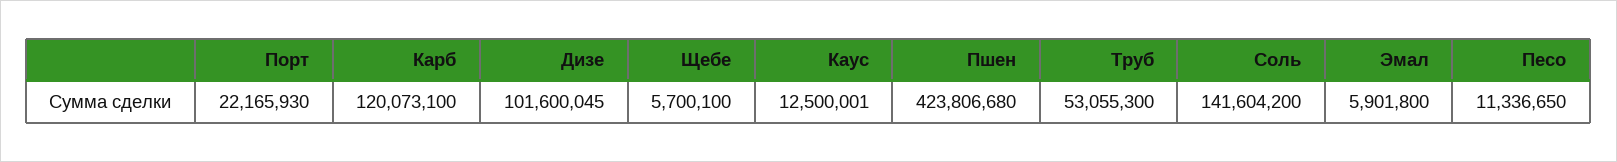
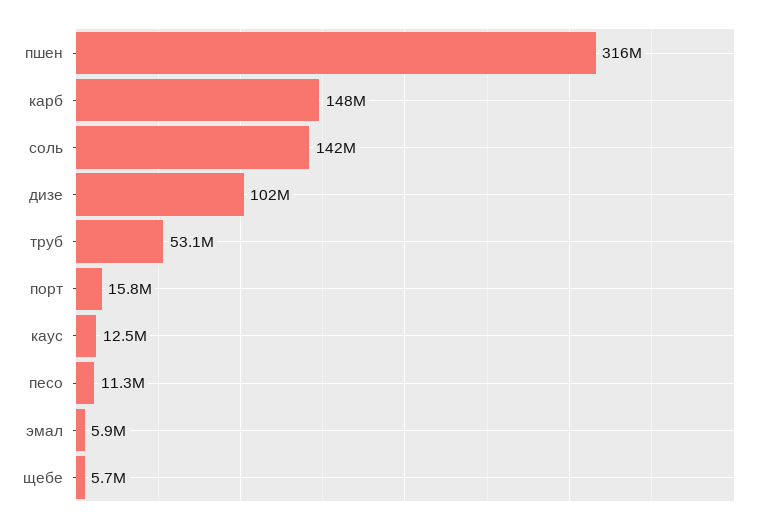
  {
-   "Порт": 22165930,
+   "Порт": 15800000,
-   "Карб": 120073100,
+   "Карб": 148000000,
    "Дизе": 101600045,
    "Щебе": 5700100,
    "Каус": 12500001,
-   "Пшен": 423806680,
+   "Пшен": 316000000,
    "Труб": 53055300,
    "Соль": 141604200,
    "Эмал": 5901800,
    "Песо": 11336650
  }

